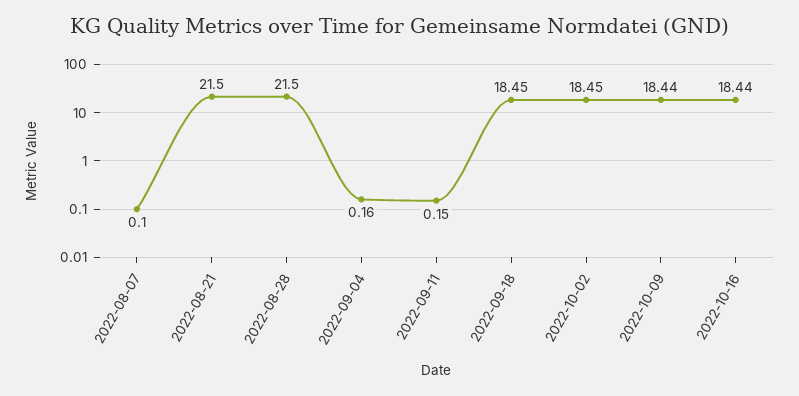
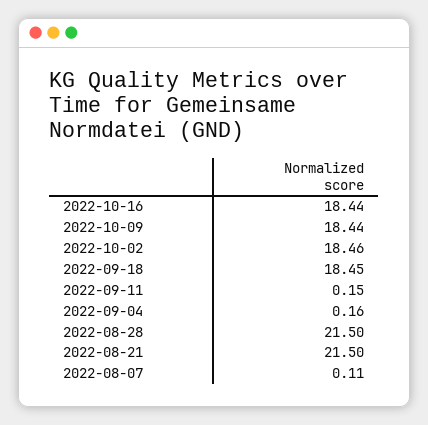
  {
-   "2022-08-07": 0.1,
+   "2022-08-07": 0.11,
    "2022-08-21": 21.5,
    "2022-08-28": 21.5,
    "2022-09-04": 0.16,
    "2022-09-11": 0.15,
    "2022-09-18": 18.45,
-   "2022-10-02": 18.45,
+   "2022-10-02": 18.46,
    "2022-10-09": 18.44,
    "2022-10-16": 18.44
  }

